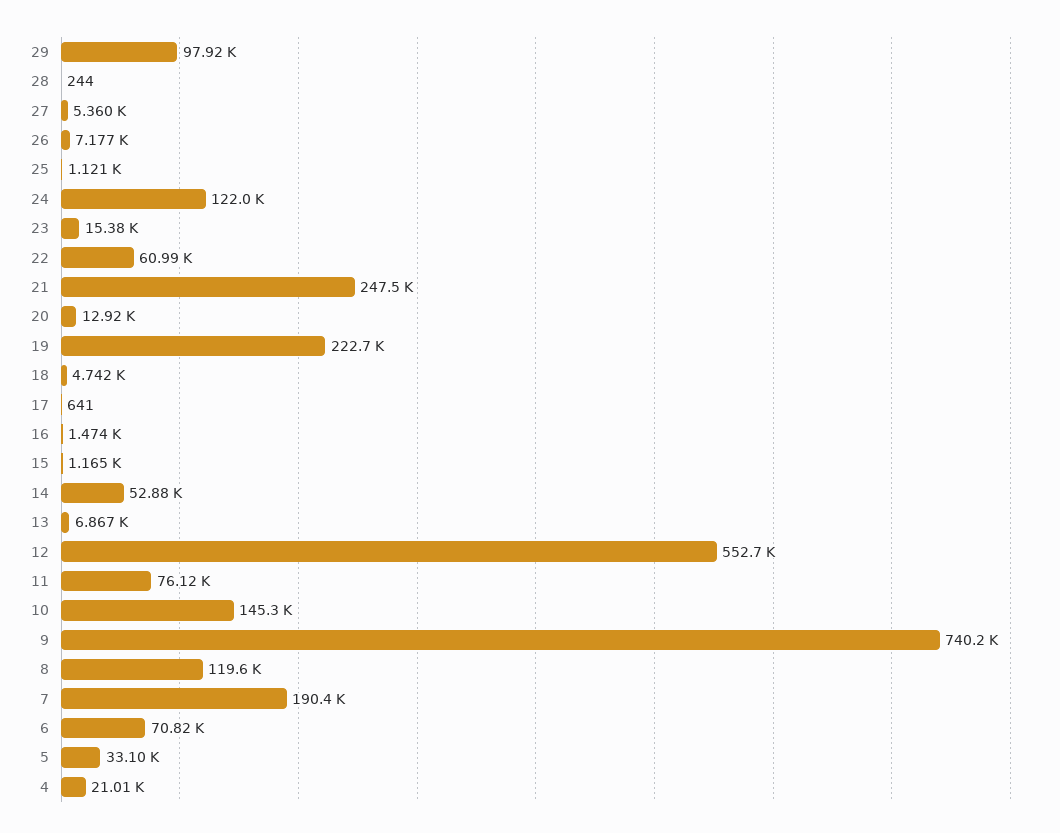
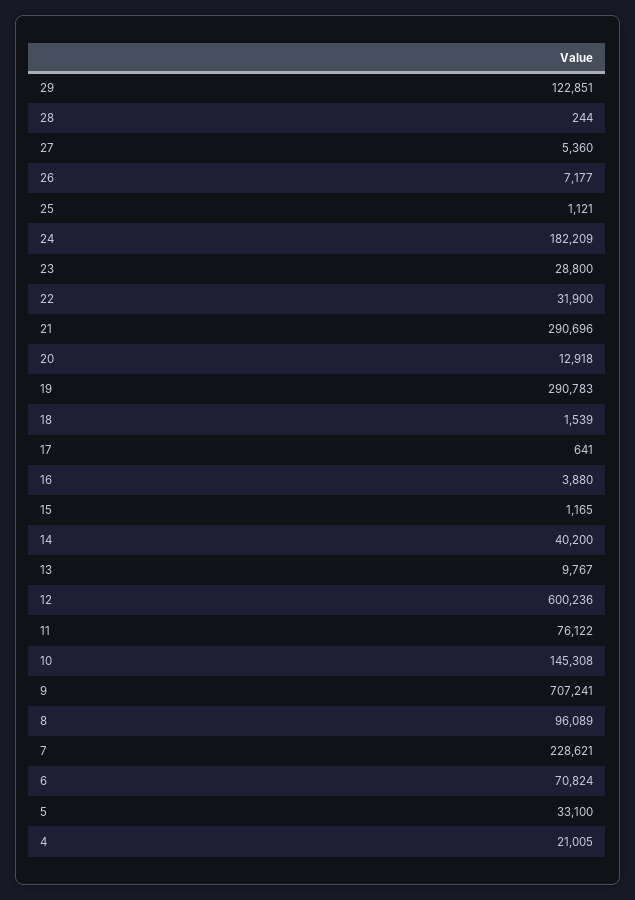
  {
-   "29": 97920,
+   "29": 122851,
    "28": 244,
    "27": 5360,
    "26": 7177,
    "25": 1121,
-   "24": 122000,
+   "24": 182209,
-   "23": 15380,
+   "23": 28800,
-   "22": 60990,
+   "22": 31900,
-   "21": 247500,
+   "21": 290696,
    "20": 12918,
-   "19": 222700,
+   "19": 290783,
-   "18": 4742,
+   "18": 1539,
    "17": 641,
-   "16": 1474,
+   "16": 3880,
    "15": 1165,
-   "14": 52880,
+   "14": 40200,
-   "13": 6867,
+   "13": 9767,
-   "12": 552700,
+   "12": 600236,
    "11": 76122,
    "10": 145308,
-   "9": 740200,
+   "9": 707241,
-   "8": 119600,
+   "8": 96089,
-   "7": 190400,
+   "7": 228621,
    "6": 70824,
    "5": 33100,
    "4": 21005
  }

